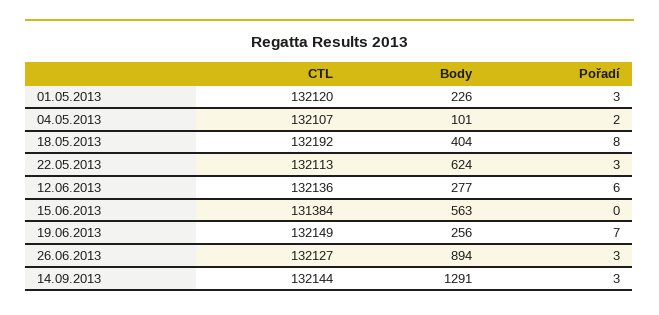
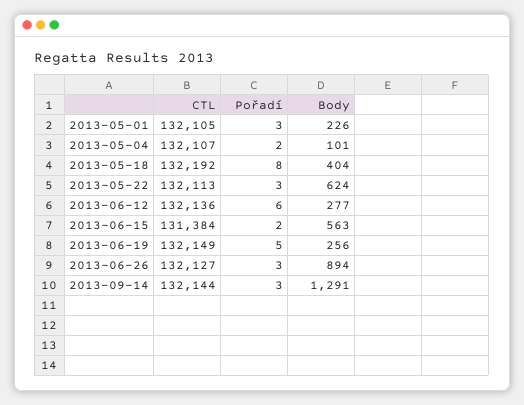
  {
    "CTL": {
-     "01.05.2013": 132120,
+     "01.05.2013": 132105,
      "04.05.2013": 132107,
      "18.05.2013": 132192,
      "22.05.2013": 132113,
      "12.06.2013": 132136,
      "15.06.2013": 131384,
      "19.06.2013": 132149,
      "26.06.2013": 132127,
      "14.09.2013": 132144
    },
    "Body": {
      "01.05.2013": 226,
      "04.05.2013": 101,
      "18.05.2013": 404,
      "22.05.2013": 624,
      "12.06.2013": 277,
      "15.06.2013": 563,
      "19.06.2013": 256,
      "26.06.2013": 894,
      "14.09.2013": 1291
    },
    "Pořadí": {
      "01.05.2013": 3,
      "04.05.2013": 2,
      "18.05.2013": 8,
      "22.05.2013": 3,
      "12.06.2013": 6,
-     "15.06.2013": 0,
+     "15.06.2013": 2,
-     "19.06.2013": 7,
+     "19.06.2013": 5,
      "26.06.2013": 3,
      "14.09.2013": 3
    }
  }

